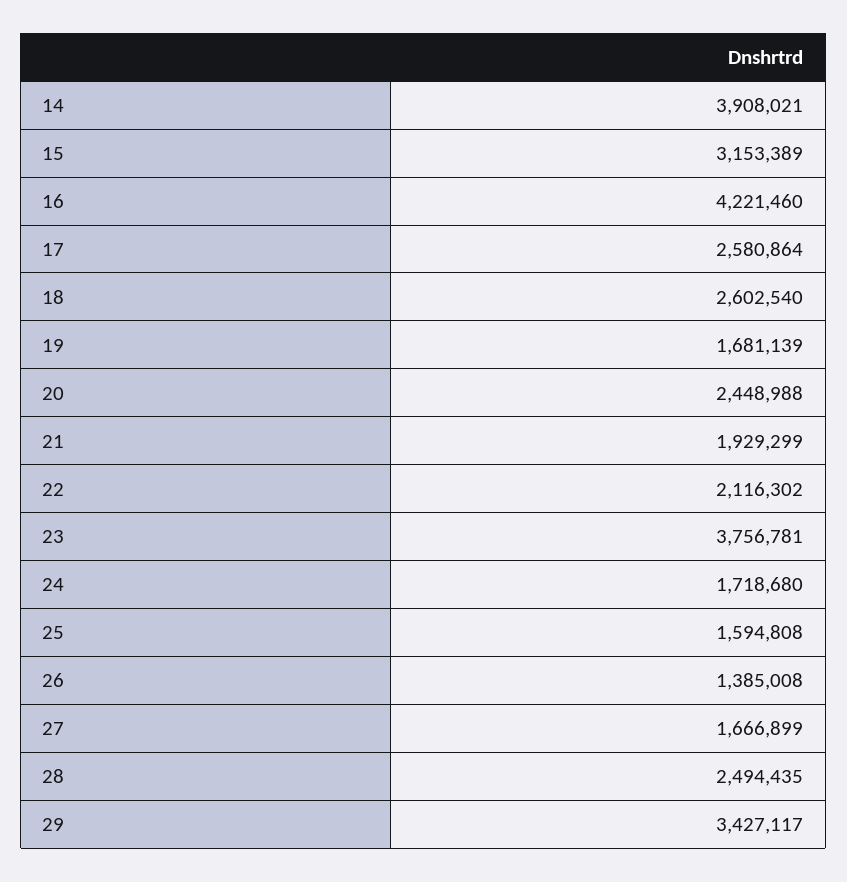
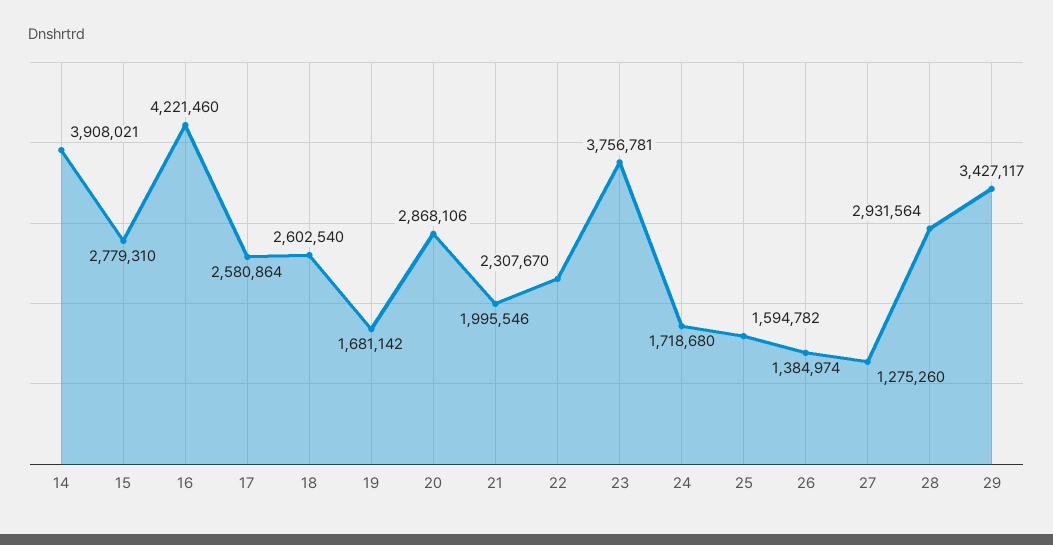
  {
    "14": 3908021,
-   "15": 3153389,
+   "15": 2779310,
    "16": 4221460,
    "17": 2580864,
    "18": 2602540,
-   "19": 1681139,
+   "19": 1681142,
-   "20": 2448988,
+   "20": 2868106,
-   "21": 1929299,
+   "21": 1995546,
-   "22": 2116302,
+   "22": 2307670,
    "23": 3756781,
    "24": 1718680,
-   "25": 1594808,
+   "25": 1594782,
-   "26": 1385008,
+   "26": 1384974,
-   "27": 1666899,
+   "27": 1275260,
-   "28": 2494435,
+   "28": 2931564,
    "29": 3427117
  }

